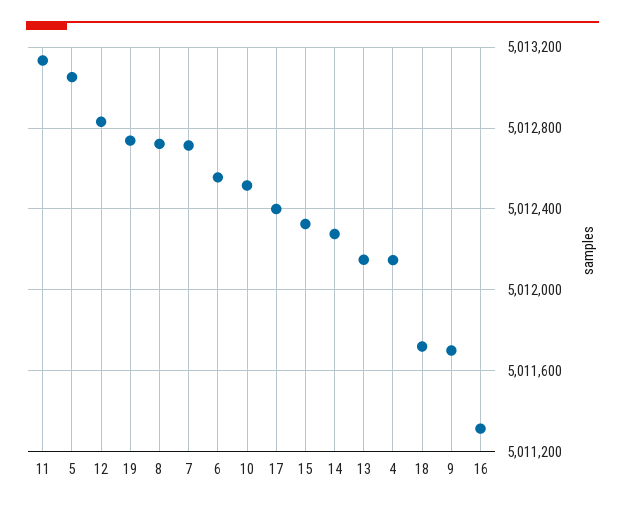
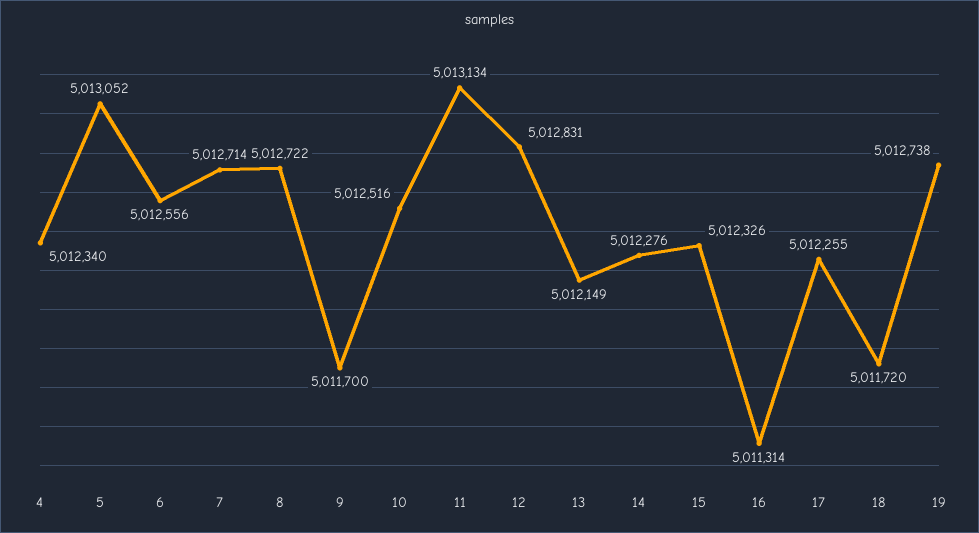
  {
    "11": 5013134,
    "5": 5013052,
    "12": 5012831,
    "19": 5012738,
    "8": 5012722,
    "7": 5012714,
    "6": 5012556,
    "10": 5012516,
-   "17": 5012400,
+   "17": 5012255,
    "15": 5012326,
    "14": 5012276,
    "13": 5012149,
-   "4": 5012150,
+   "4": 5012340,
    "18": 5011720,
    "9": 5011700,
    "16": 5011314
  }

